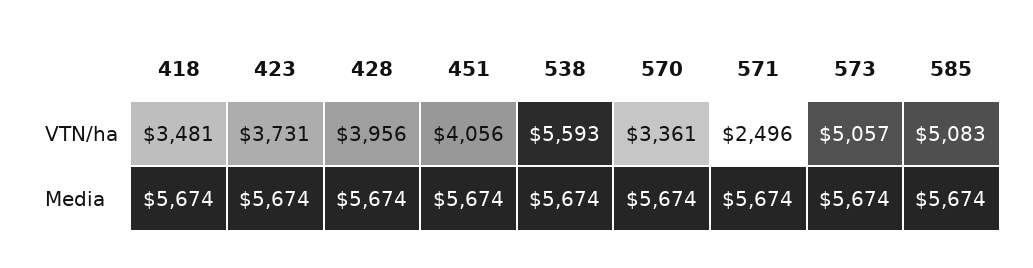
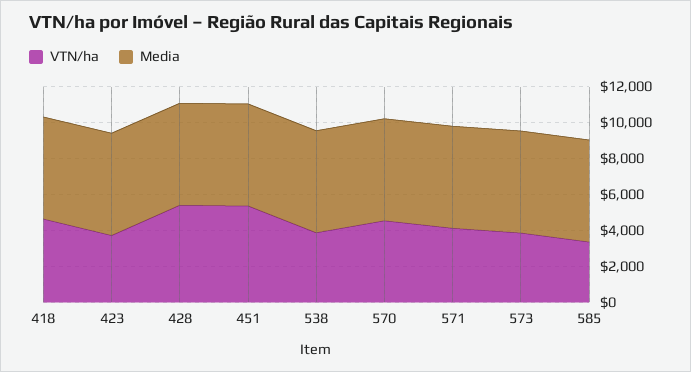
  {
    "VTN/ha": {
-     "418": 3481,
+     "418": 4500,
      "423": 3731,
-     "428": 3956,
+     "428": 5500,
-     "451": 4056,
+     "451": 5500,
-     "538": 5593,
+     "538": 4000,
-     "570": 3361,
+     "570": 4500,
-     "571": 2496,
+     "571": 4000,
-     "573": 5057,
+     "573": 4000,
-     "585": 5083
+     "585": 3500
    },
    "Media": {
      "418": 5674,
      "423": 5674,
      "428": 5674,
      "451": 5674,
      "538": 5674,
      "570": 5674,
      "571": 5674,
      "573": 5674,
      "585": 5674
    }
  }

